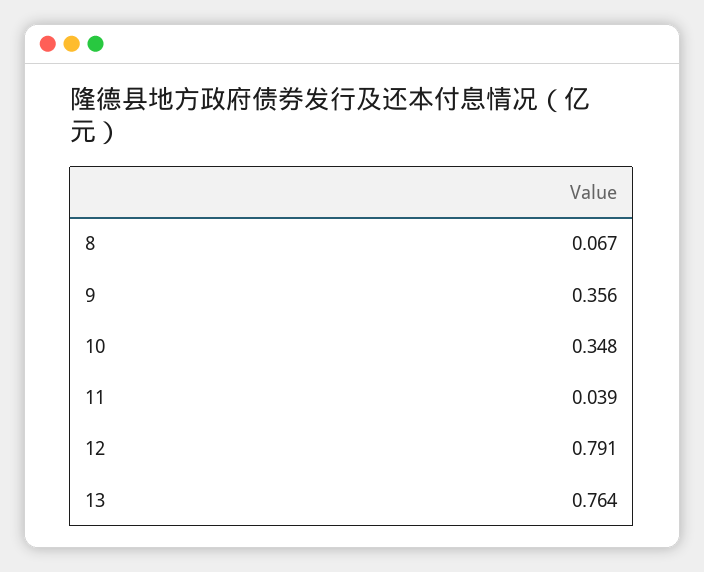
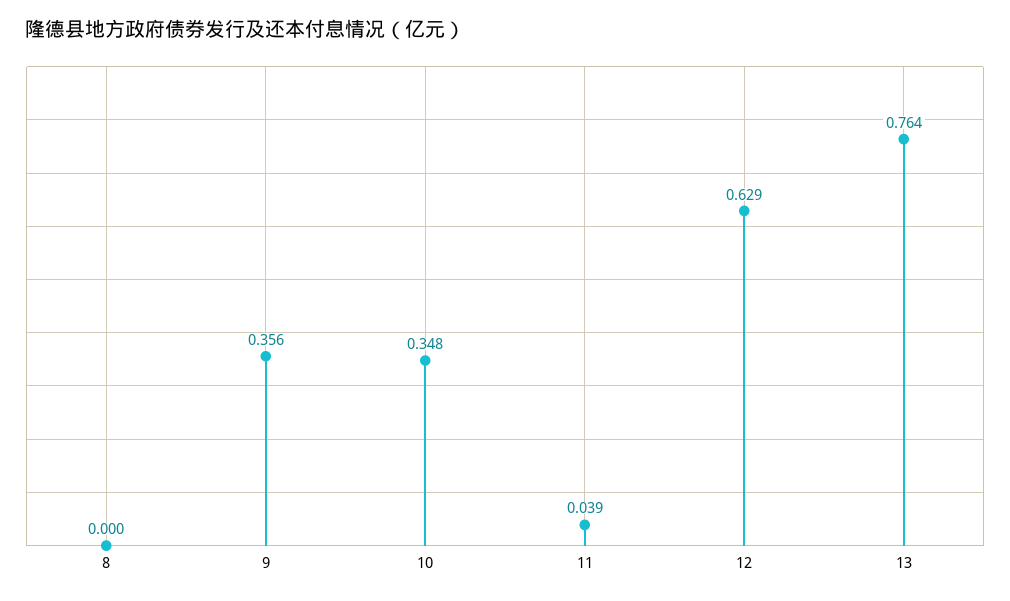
  {
-   "8": 0.067,
+   "8": 0,
    "9": 0.356,
    "10": 0.348,
    "11": 0.039,
-   "12": 0.791,
+   "12": 0.629,
    "13": 0.764
  }

